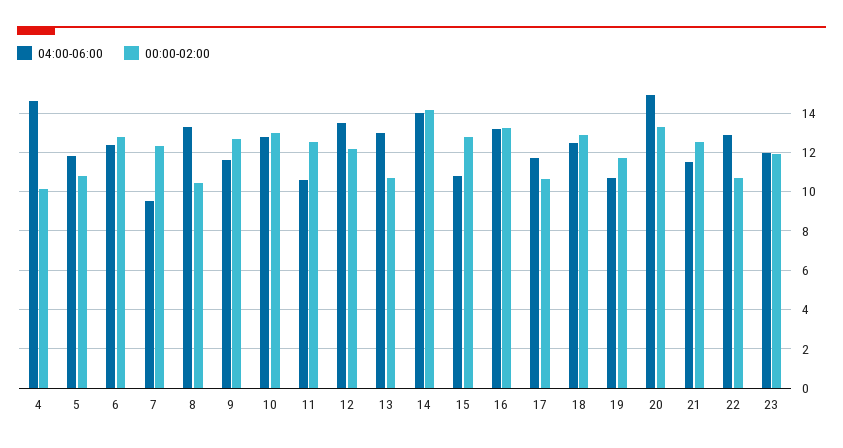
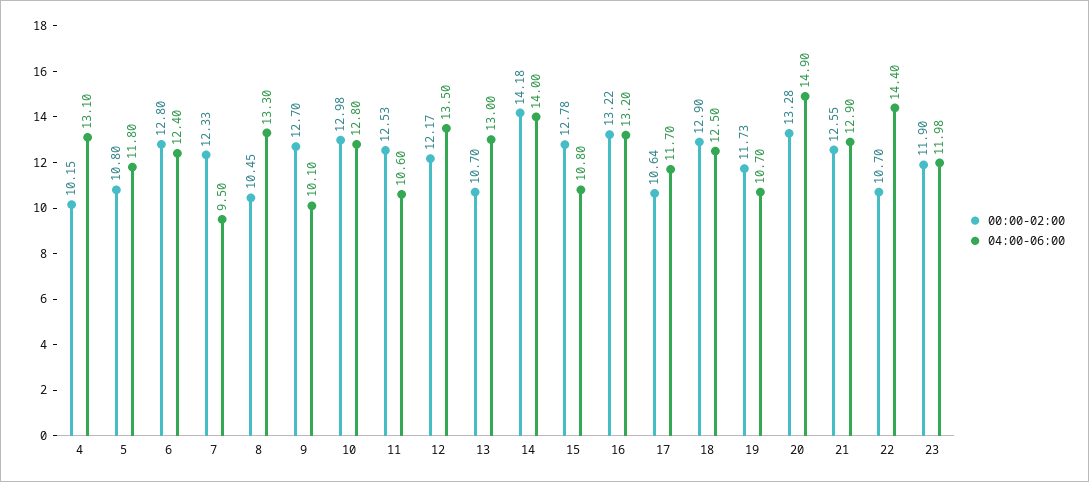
  {
    "04:00-06:00": {
-     "4": 14.5,
+     "4": 13.1,
      "5": 11.8,
      "6": 12.4,
      "7": 9.5,
      "8": 13.3,
-     "9": 11.5,
+     "9": 10.1,
      "10": 12.8,
      "11": 10.6,
      "12": 13.5,
      "13": 13,
      "14": 14,
      "15": 10.8,
      "16": 13.2,
      "17": 11.7,
      "18": 12.5,
      "19": 10.7,
      "20": 14.9,
-     "21": 11.5,
+     "21": 12.9,
-     "22": 13,
+     "22": 14.4,
      "23": 11.98
    },
    "00:00-02:00": {
      "4": 10.15,
      "5": 10.8,
      "6": 12.8,
      "7": 12.33,
      "8": 10.45,
      "9": 12.7,
      "10": 12.98,
      "11": 12.53,
      "12": 12.17,
      "13": 10.7,
      "14": 14.18,
      "15": 12.78,
      "16": 13.22,
      "17": 10.64,
      "18": 12.9,
      "19": 11.73,
      "20": 13.28,
      "21": 12.55,
      "22": 10.7,
      "23": 11.9
    }
  }

